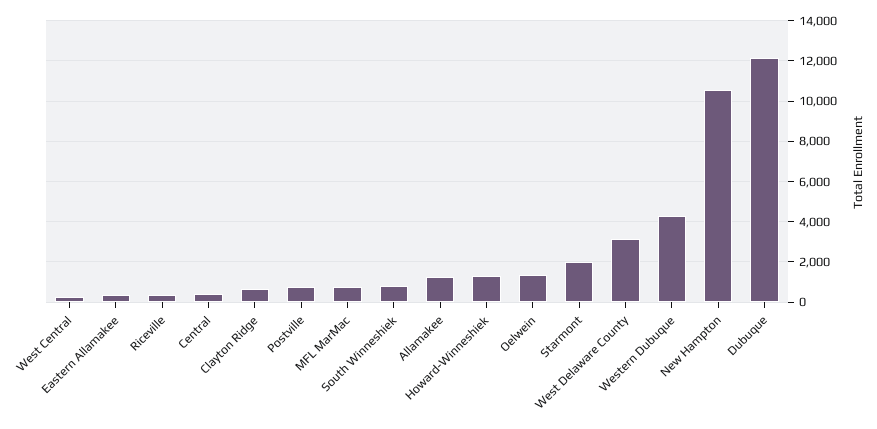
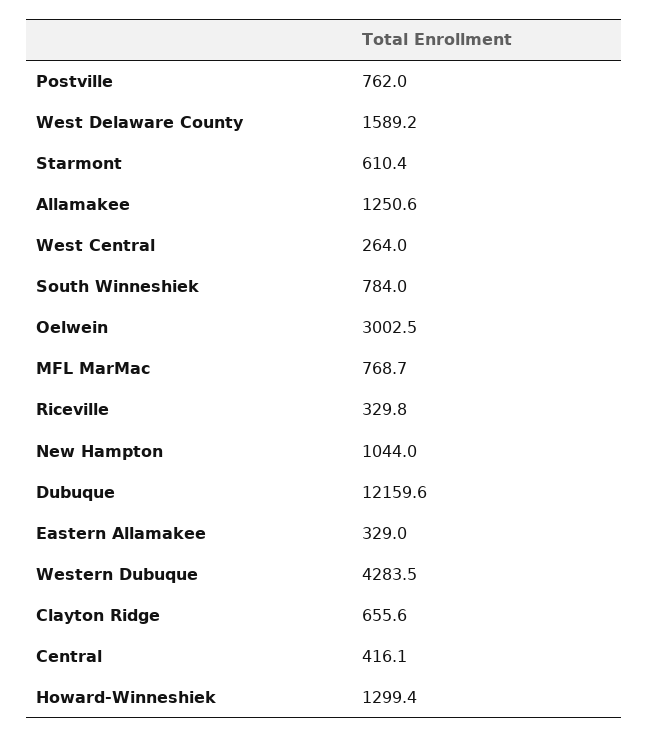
  {
    "West Central": 264,
    "Eastern Allamakee": 329,
    "Riceville": 329.8,
    "Central": 416.1,
    "Clayton Ridge": 655.6,
    "Postville": 762,
    "MFL MarMac": 768.7,
    "South Winneshiek": 784,
    "Allamakee": 1250.6,
    "Howard-Winneshiek": 1299.4,
-   "Oelwein": 1500,
+   "Oelwein": 3002.5,
-   "Starmont": 2000,
+   "Starmont": 610.4,
-   "West Delaware County": 3000,
+   "West Delaware County": 1589.2,
    "Western Dubuque": 4283.5,
-   "New Hampton": 10500,
+   "New Hampton": 1044,
    "Dubuque": 12159.6
  }

